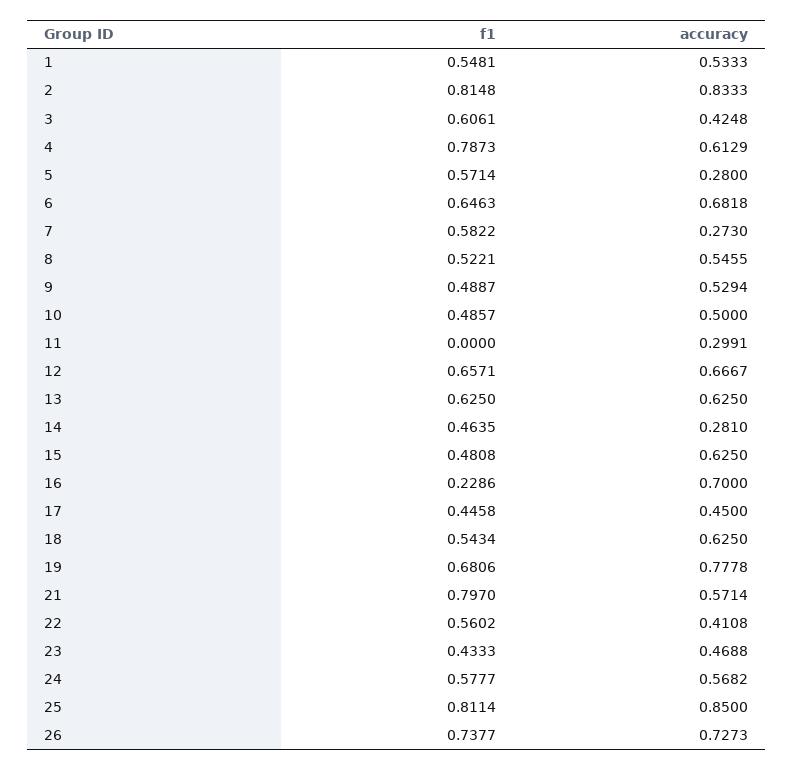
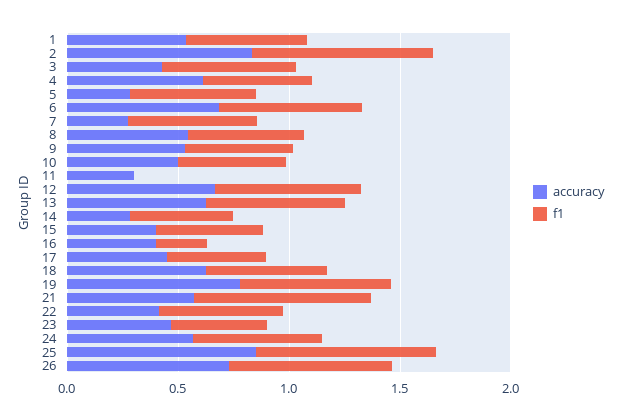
  {
    "f1": {
      "1": 0.5481,
      "2": 0.8148,
      "3": 0.6061,
-     "4": 0.7873,
+     "4": 0.5,
      "5": 0.5714,
      "6": 0.6463,
      "7": 0.5822,
      "8": 0.5221,
      "9": 0.4887,
      "10": 0.4857,
      "11": 0,
      "12": 0.6571,
      "13": 0.625,
      "14": 0.4635,
      "15": 0.4808,
      "16": 0.2286,
      "17": 0.4458,
      "18": 0.5434,
      "19": 0.6806,
      "21": 0.797,
      "22": 0.5602,
      "23": 0.4333,
      "24": 0.5777,
      "25": 0.8114,
      "26": 0.7377
    },
    "accuracy": {
      "1": 0.5333,
      "2": 0.8333,
      "3": 0.4248,
      "4": 0.6129,
      "5": 0.28,
      "6": 0.6818,
      "7": 0.273,
      "8": 0.5455,
      "9": 0.5294,
      "10": 0.5,
      "11": 0.2991,
      "12": 0.6667,
      "13": 0.625,
      "14": 0.281,
-     "15": 0.625,
+     "15": 0.4,
-     "16": 0.7,
+     "16": 0.4,
      "17": 0.45,
      "18": 0.625,
      "19": 0.7778,
      "21": 0.5714,
      "22": 0.4108,
      "23": 0.4688,
      "24": 0.5682,
      "25": 0.85,
      "26": 0.7273
    }
  }

